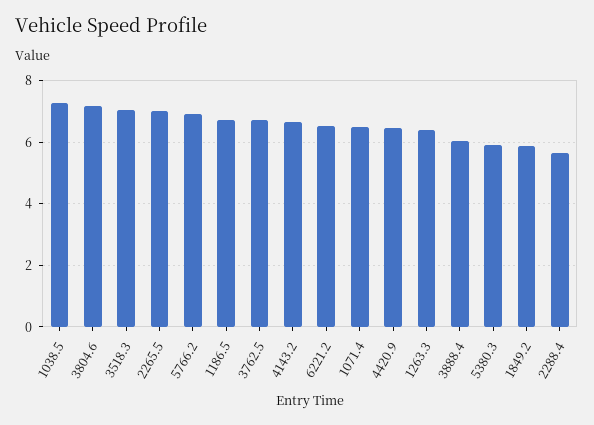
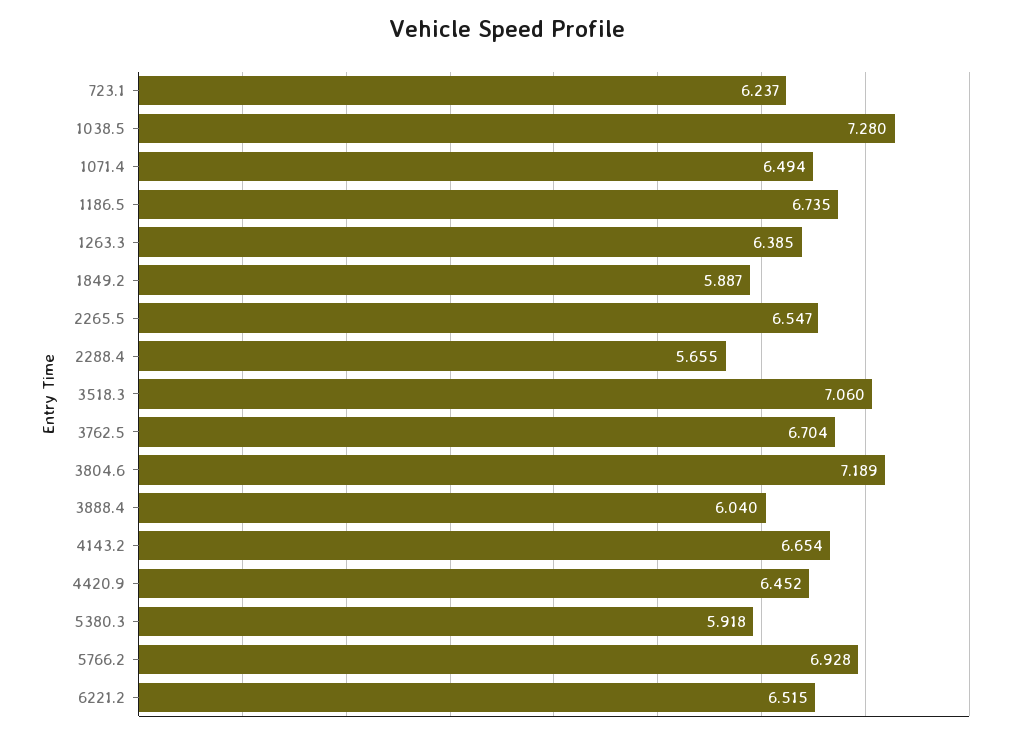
  {
    "1038.5": 7.28,
    "3804.6": 7.189,
    "3518.3": 7.06,
-   "2265.5": 7,
+   "2265.5": 6.547,
    "5766.2": 6.928,
    "1186.5": 6.735,
    "3762.5": 6.704,
    "4143.2": 6.654,
    "6221.2": 6.515,
    "1071.4": 6.494,
    "4420.9": 6.452,
    "1263.3": 6.385,
    "3888.4": 6.04,
    "5380.3": 5.918,
    "1849.2": 5.887,
-   "2288.4": 5.655
+   "2288.4": 5.655,
+   "723.1": 6.237
  }

